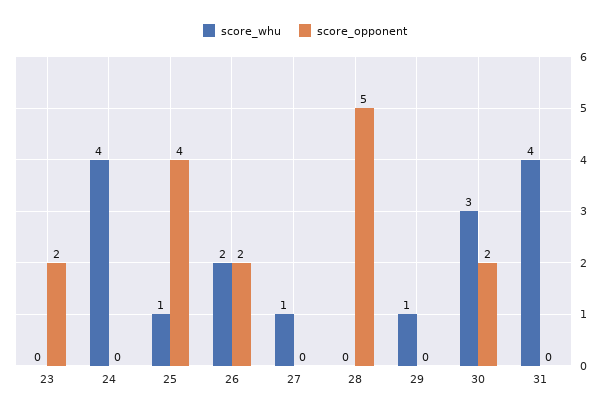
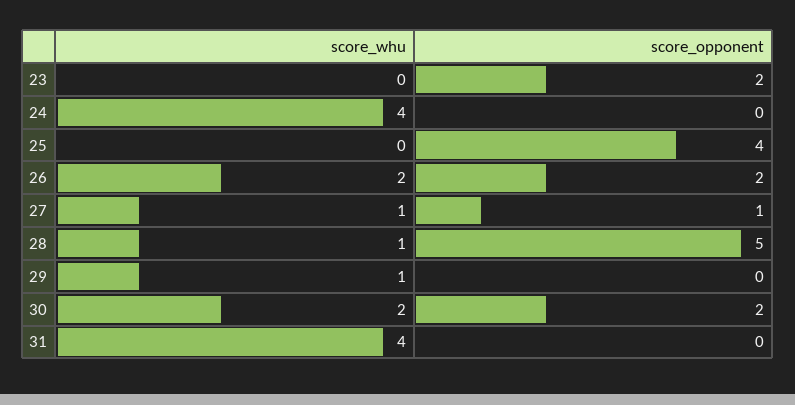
  {
    "score_whu": {
      "23": 0,
      "24": 4,
-     "25": 1,
+     "25": 0,
      "26": 2,
      "27": 1,
-     "28": 0,
+     "28": 1,
      "29": 1,
-     "30": 3,
+     "30": 2,
      "31": 4
    },
    "score_opponent": {
      "23": 2,
      "24": 0,
      "25": 4,
      "26": 2,
-     "27": 0,
+     "27": 1,
      "28": 5,
      "29": 0,
      "30": 2,
      "31": 0
    }
  }

